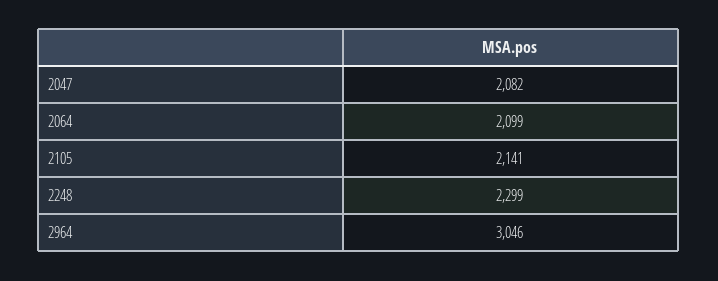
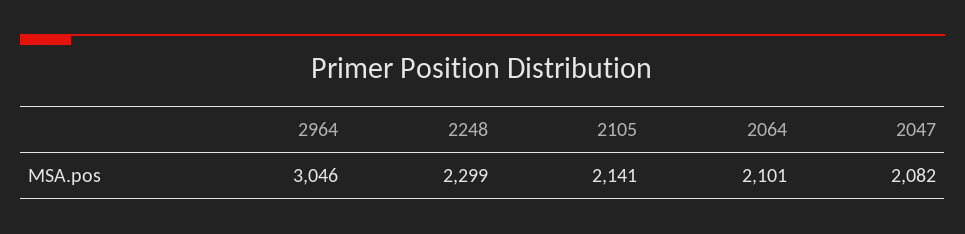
  {
    "2047": 2082,
-   "2064": 2099,
+   "2064": 2101,
    "2105": 2141,
    "2248": 2299,
    "2964": 3046
  }

